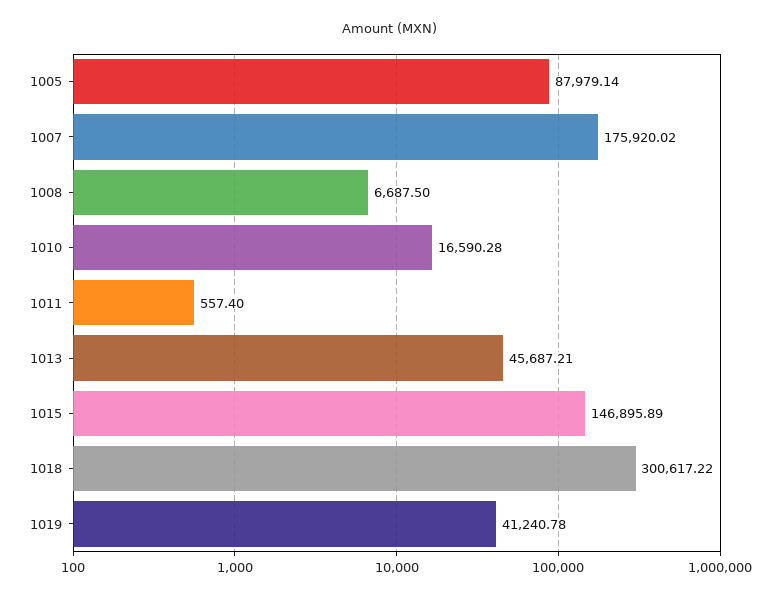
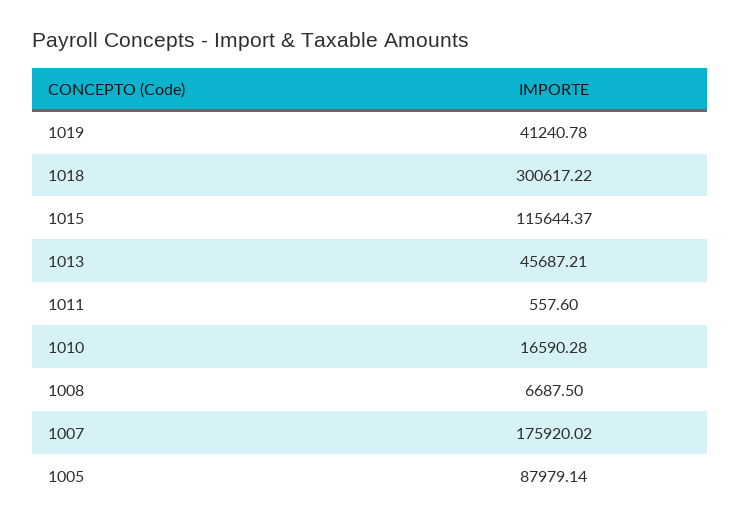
  {
    "1005": 87979.14,
    "1007": 175920.02,
    "1008": 6687.5,
    "1010": 16590.28,
-   "1011": 557.4,
+   "1011": 557.6,
    "1013": 45687.21,
-   "1015": 146895.89,
+   "1015": 115644.37,
    "1018": 300617.22,
    "1019": 41240.78
  }

